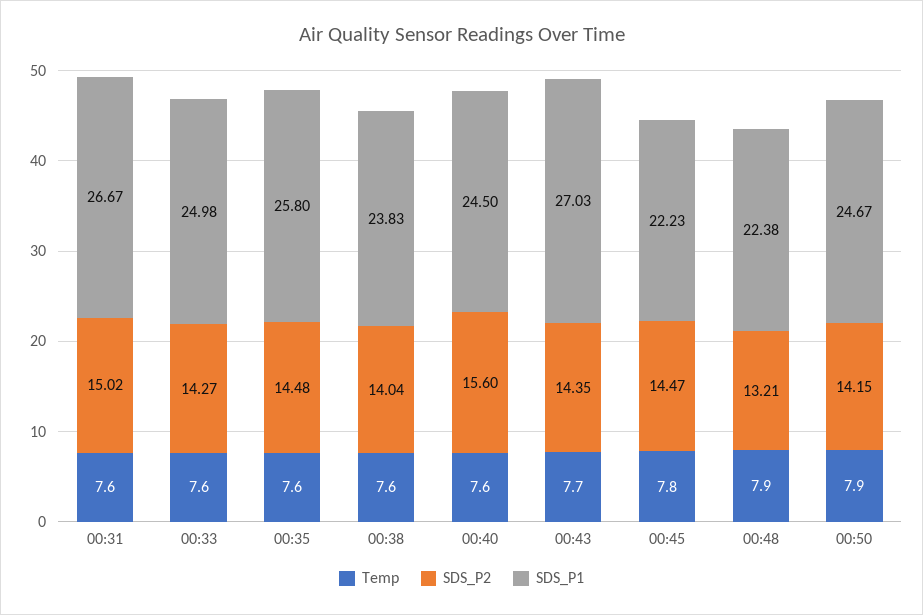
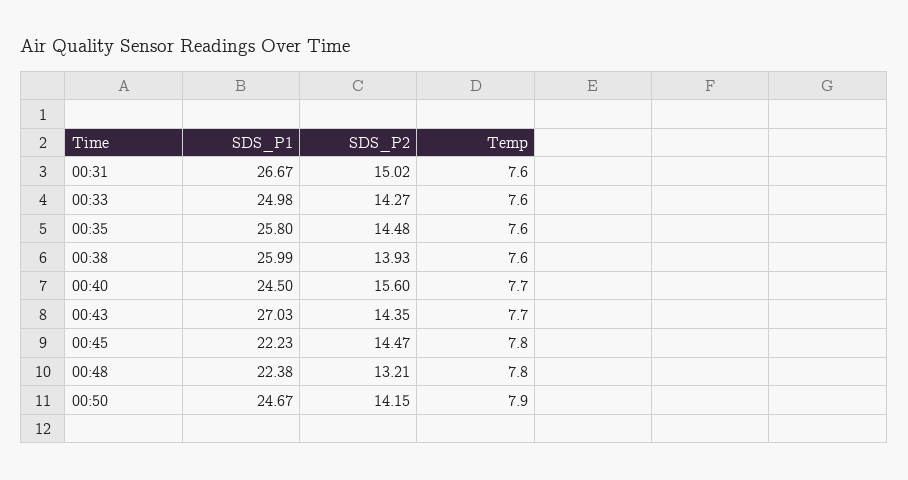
  {
    "Temp": {
      "00:31": 7.6,
      "00:33": 7.6,
      "00:35": 7.6,
      "00:38": 7.6,
-     "00:40": 7.6,
+     "00:40": 7.7,
      "00:43": 7.7,
      "00:45": 7.8,
-     "00:48": 7.9,
+     "00:48": 7.8,
      "00:50": 7.9
    },
    "SDS_P2": {
      "00:31": 15.02,
      "00:33": 14.27,
      "00:35": 14.48,
-     "00:38": 14.04,
+     "00:38": 13.93,
      "00:40": 15.6,
      "00:43": 14.35,
      "00:45": 14.47,
      "00:48": 13.21,
      "00:50": 14.15
    },
    "SDS_P1": {
      "00:31": 26.67,
      "00:33": 24.98,
      "00:35": 25.8,
-     "00:38": 23.83,
+     "00:38": 25.99,
      "00:40": 24.5,
      "00:43": 27.03,
      "00:45": 22.23,
      "00:48": 22.38,
      "00:50": 24.67
    }
  }

